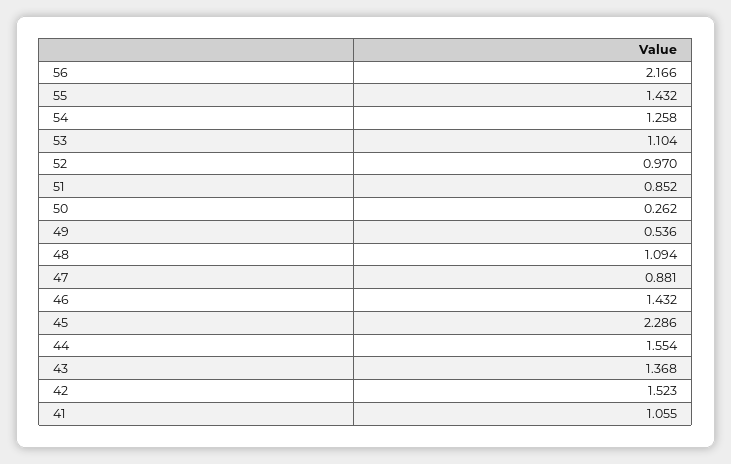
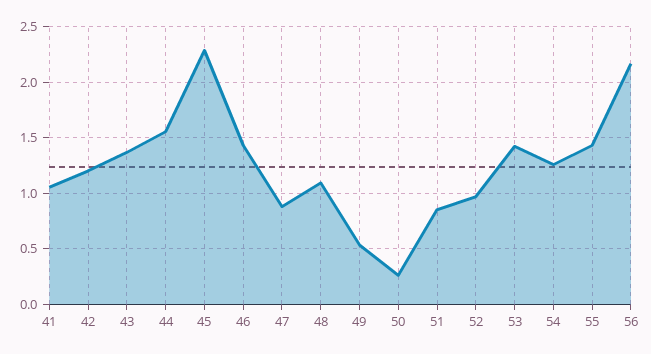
  {
    "56": 2.166,
    "55": 1.432,
    "54": 1.258,
-   "53": 1.104,
+   "53": 1.4,
    "52": 0.97,
    "51": 0.852,
    "50": 0.262,
    "49": 0.536,
    "48": 1.094,
    "47": 0.881,
    "46": 1.432,
    "45": 2.286,
    "44": 1.554,
    "43": 1.368,
-   "42": 1.523,
+   "42": 1.2,
    "41": 1.055
  }

